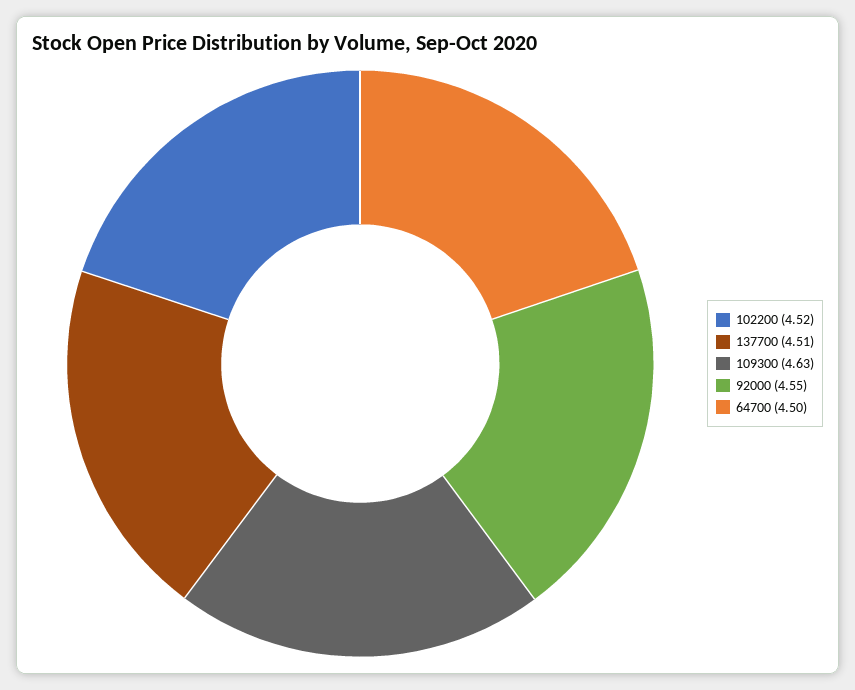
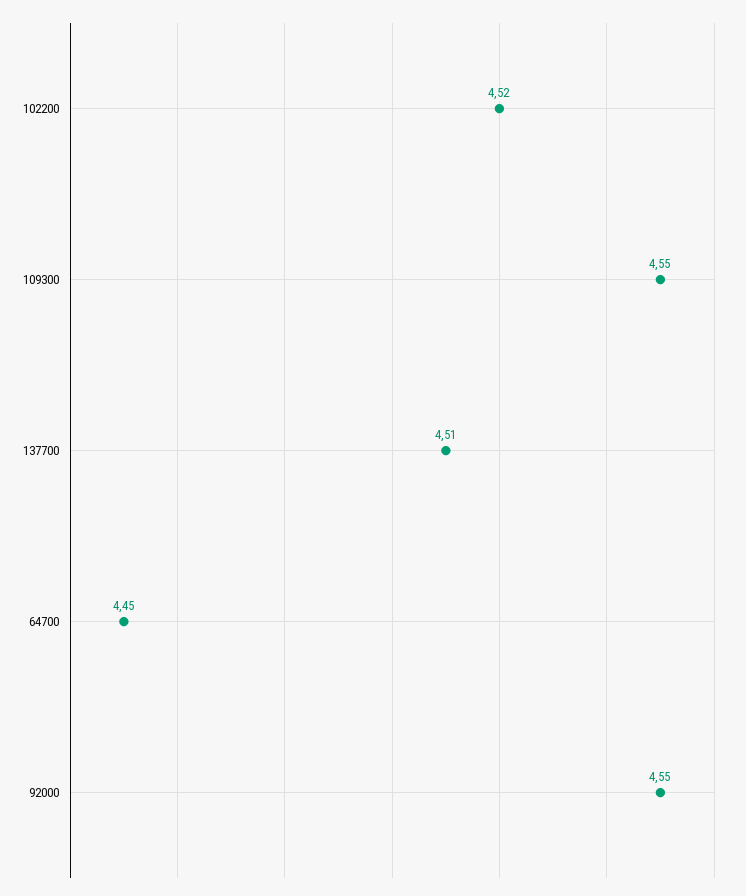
  {
    "102200": 4.52,
    "137700": 4.51,
-   "109300": 4.63,
+   "109300": 4.55,
    "92000": 4.55,
-   "64700": 4.5
+   "64700": 4.45
  }

